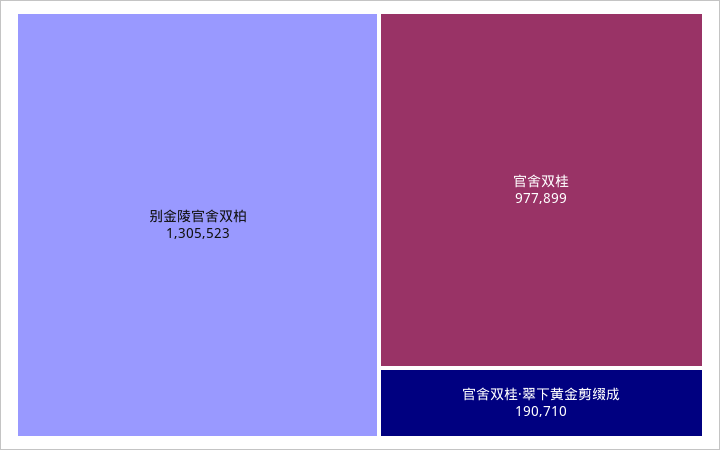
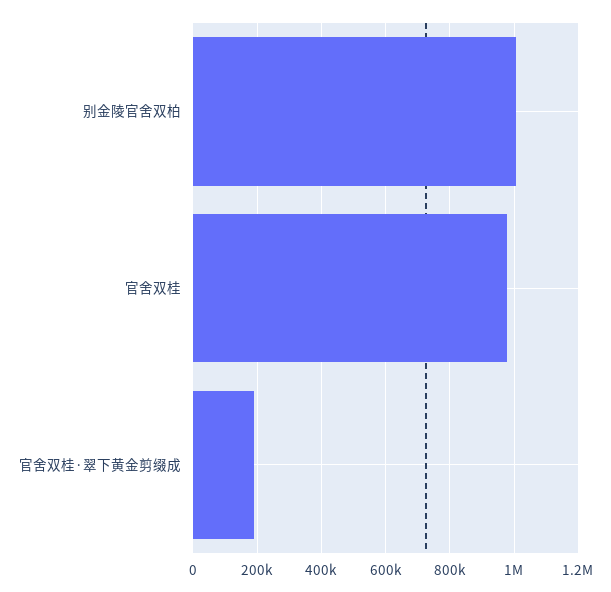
  {
-   "别金陵官舍双柏": 1305523,
+   "别金陵官舍双柏": 1000000,
    "官舍双桂": 977899,
    "官舍双桂·翠下黄金剪缀成": 190710
  }

